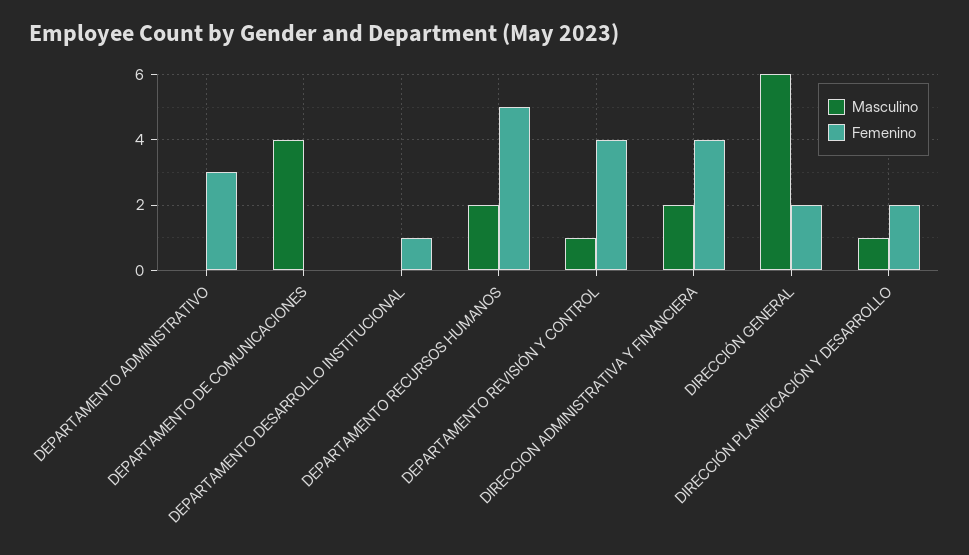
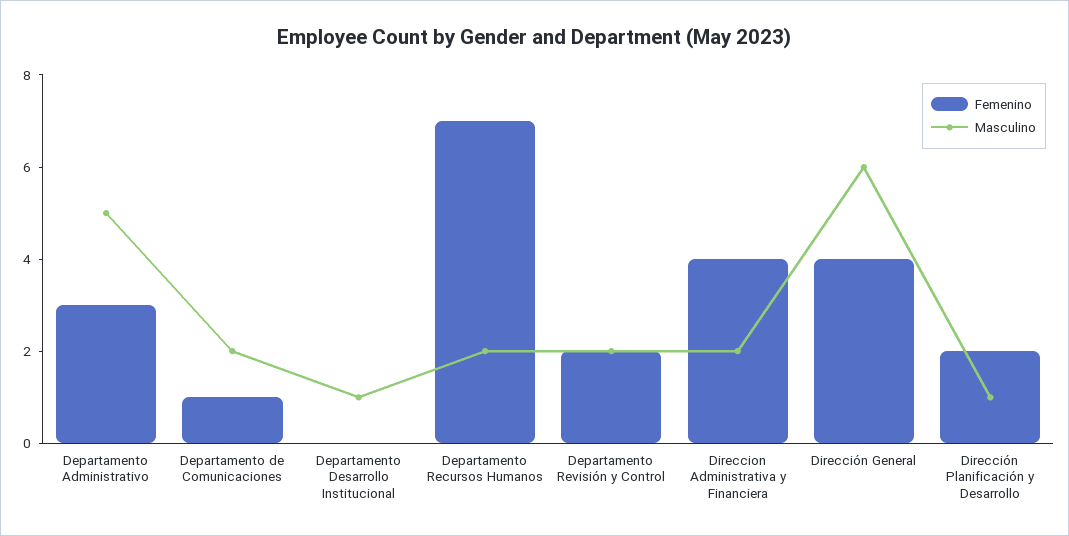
  {
    "Masculino": {
-     "DEPARTAMENTO ADMINISTRATIVO": 0,
+     "DEPARTAMENTO ADMINISTRATIVO": 5,
-     "DEPARTAMENTO DE COMUNICACIONES": 4,
+     "DEPARTAMENTO DE COMUNICACIONES": 2,
-     "DEPARTAMENTO DESARROLLO INSTITUCIONAL": 0,
+     "DEPARTAMENTO DESARROLLO INSTITUCIONAL": 1,
      "DEPARTAMENTO RECURSOS HUMANOS": 2,
-     "DEPARTAMENTO REVISIÓN Y CONTROL": 1,
+     "DEPARTAMENTO REVISIÓN Y CONTROL": 2,
      "DIRECCION ADMINISTRATIVA Y FINANCIERA": 2,
      "DIRECCIÓN GENERAL": 6,
      "DIRECCIÓN PLANIFICACIÓN Y DESARROLLO": 1
    },
    "Femenino": {
      "DEPARTAMENTO ADMINISTRATIVO": 3,
-     "DEPARTAMENTO DE COMUNICACIONES": 0,
+     "DEPARTAMENTO DE COMUNICACIONES": 1,
-     "DEPARTAMENTO DESARROLLO INSTITUCIONAL": 1,
+     "DEPARTAMENTO DESARROLLO INSTITUCIONAL": 0,
-     "DEPARTAMENTO RECURSOS HUMANOS": 5,
+     "DEPARTAMENTO RECURSOS HUMANOS": 7,
-     "DEPARTAMENTO REVISIÓN Y CONTROL": 4,
+     "DEPARTAMENTO REVISIÓN Y CONTROL": 2,
      "DIRECCION ADMINISTRATIVA Y FINANCIERA": 4,
-     "DIRECCIÓN GENERAL": 2,
+     "DIRECCIÓN GENERAL": 4,
      "DIRECCIÓN PLANIFICACIÓN Y DESARROLLO": 2
    }
  }

